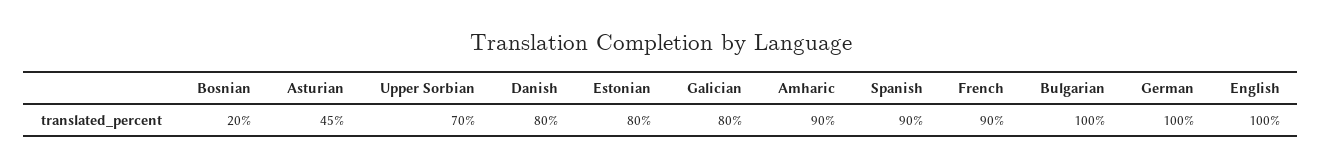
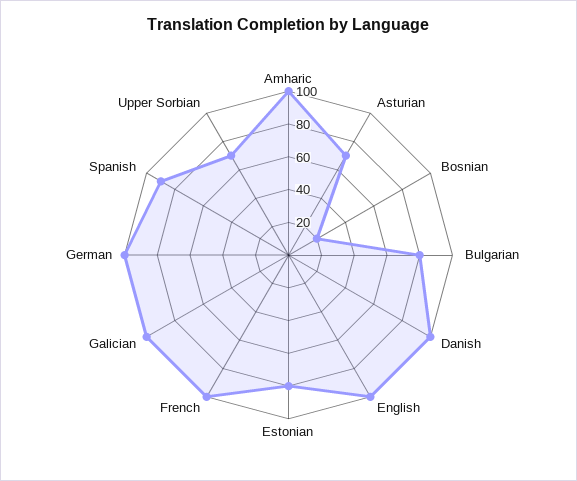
  {
    "Bosnian": 20,
-   "Asturian": 45,
+   "Asturian": 70,
    "Upper Sorbian": 70,
-   "Danish": 80,
+   "Danish": 100,
    "Estonian": 80,
-   "Galician": 80,
+   "Galician": 100,
-   "Amharic": 90,
+   "Amharic": 100,
    "Spanish": 90,
-   "French": 90,
+   "French": 100,
-   "Bulgarian": 100,
+   "Bulgarian": 80,
    "German": 100,
    "English": 100
  }

